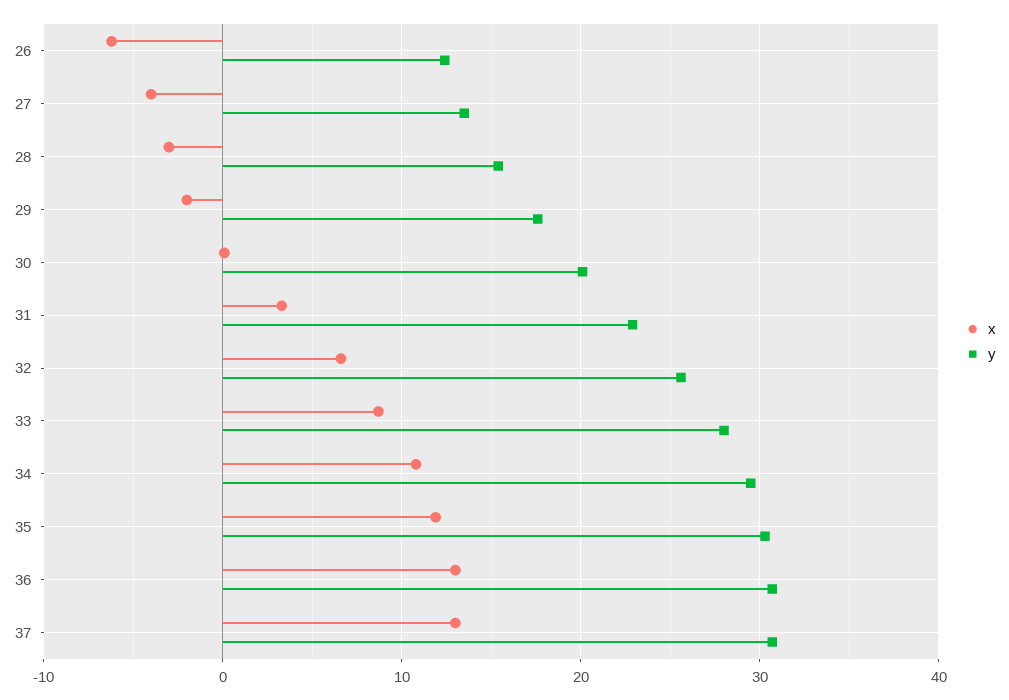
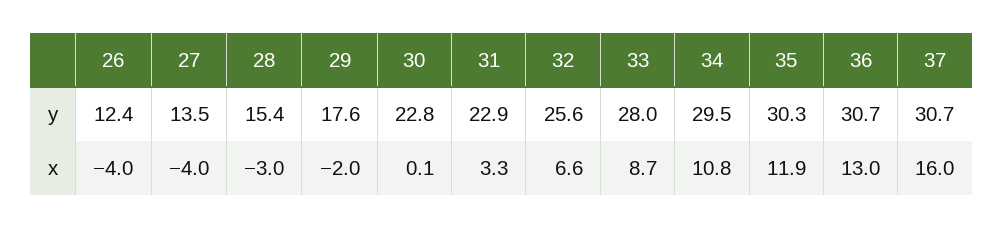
  {
    "x": {
-     "26": -6,
+     "26": -4,
      "27": -4,
      "28": -3,
      "29": -2,
      "30": 0.1,
      "31": 3.3,
      "32": 6.6,
      "33": 8.7,
      "34": 10.8,
      "35": 11.9,
      "36": 13,
-     "37": 13
+     "37": 16
    },
    "y": {
      "26": 12.4,
      "27": 13.5,
      "28": 15.4,
      "29": 17.6,
-     "30": 20,
+     "30": 22.8,
      "31": 22.9,
      "32": 25.6,
      "33": 28,
      "34": 29.5,
      "35": 30.3,
      "36": 30.7,
      "37": 30.7
    }
  }

